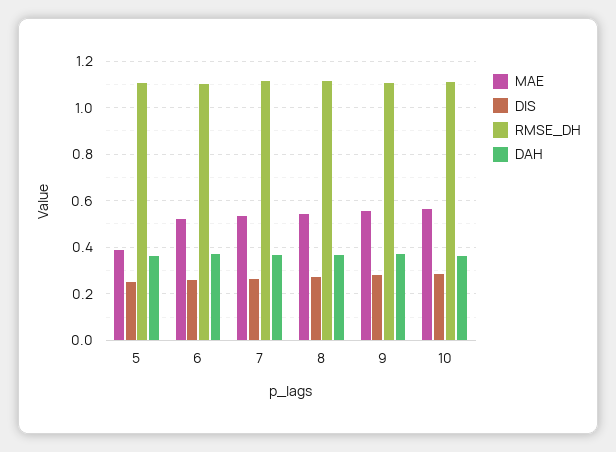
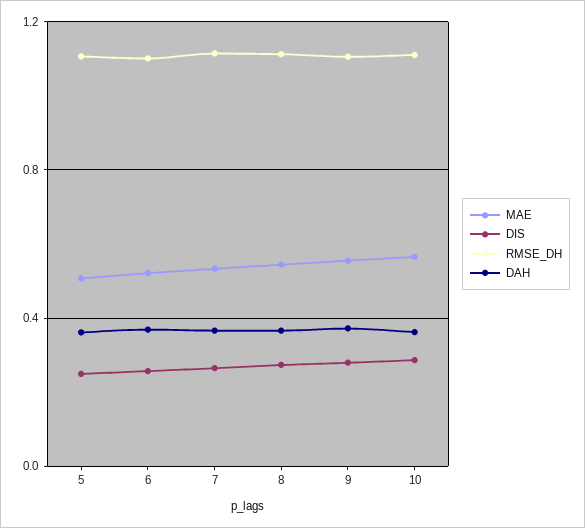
  {
    "MAE": {
-     "5": 0.4,
+     "5": 0.5,
      "6": 0.5,
      "7": 0.55,
      "8": 0.55,
      "9": 0.55,
      "10": 0.55
    },
    "DIS": {
      "5": 0.25,
      "6": 0.25,
      "7": 0.25,
      "8": 0.25,
      "9": 0.3,
      "10": 0.3
    },
    "RMSE_DH": {
      "5": 1.1,
      "6": 1.1,
      "7": 1.1,
      "8": 1.1,
      "9": 1.1,
      "10": 1.1
    },
    "DAH": {
      "5": 0.35,
      "6": 0.35,
      "7": 0.35,
      "8": 0.35,
      "9": 0.35,
      "10": 0.35
    }
  }

